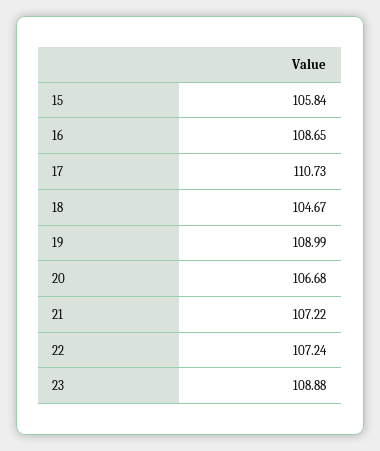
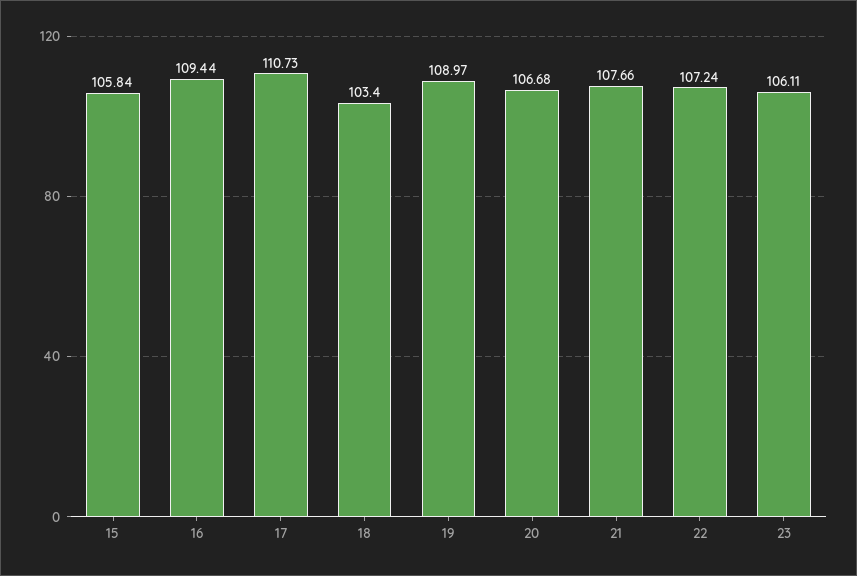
  {
    "15": 105.84,
-   "16": 108.65,
+   "16": 109.44,
    "17": 110.73,
-   "18": 104.67,
+   "18": 103.4,
-   "19": 108.99,
+   "19": 108.97,
    "20": 106.68,
-   "21": 107.22,
+   "21": 107.66,
    "22": 107.24,
-   "23": 108.88
+   "23": 106.11
  }

